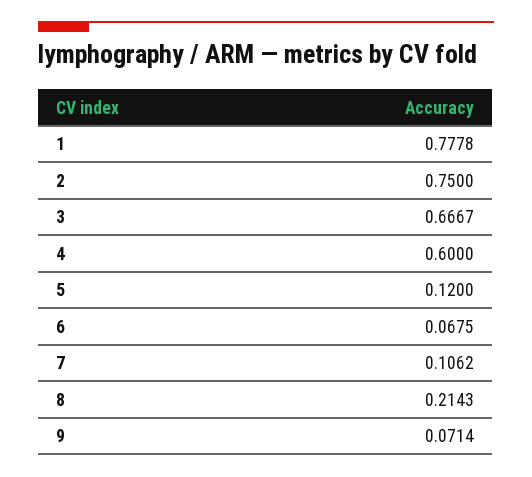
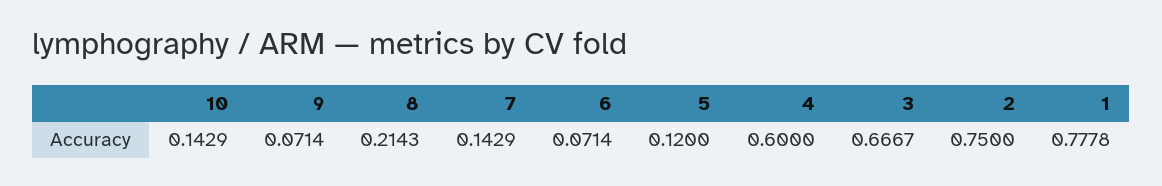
  {
    "1": 0.7778,
    "2": 0.75,
    "3": 0.6667,
    "4": 0.6,
    "5": 0.12,
-   "6": 0.0675,
+   "6": 0.0714,
-   "7": 0.1062,
+   "7": 0.1429,
    "8": 0.2143,
-   "9": 0.0714
+   "9": 0.0714,
+   "10": 0.1429
  }

